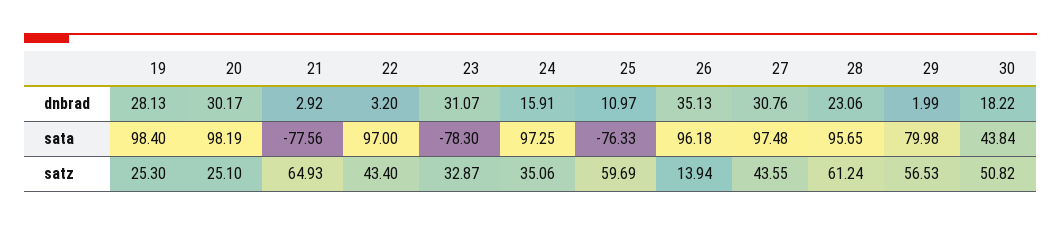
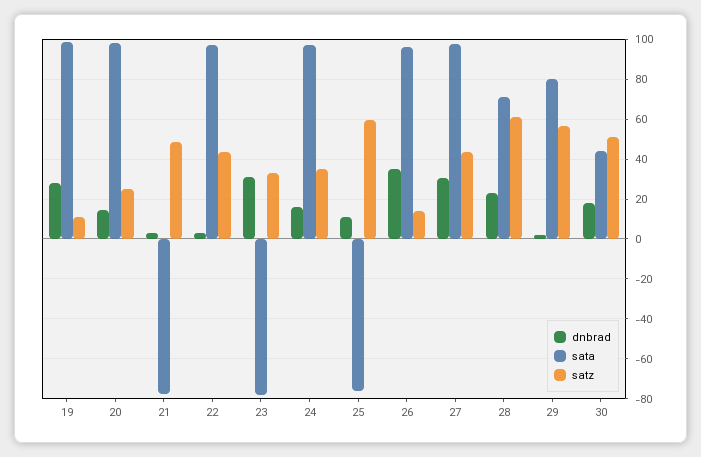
  {
    "dnbrad": {
      "19": 28.13,
-     "20": 30.17,
+     "20": 15,
      "21": 2.92,
      "22": 3.2,
      "23": 31.07,
      "24": 15.91,
      "25": 10.97,
      "26": 35.13,
      "27": 30.76,
      "28": 23.06,
      "29": 1.99,
      "30": 18.22
    },
    "sata": {
      "19": 98.4,
      "20": 98.19,
      "21": -77.56,
      "22": 97,
      "23": -78.3,
      "24": 97.25,
      "25": -76.33,
      "26": 96.18,
      "27": 97.48,
-     "28": 95.65,
+     "28": 70,
      "29": 79.98,
      "30": 43.84
    },
    "satz": {
-     "19": 25.3,
+     "19": 10,
      "20": 25.1,
-     "21": 64.93,
+     "21": 50,
      "22": 43.4,
      "23": 32.87,
      "24": 35.06,
      "25": 59.69,
      "26": 13.94,
      "27": 43.55,
      "28": 61.24,
      "29": 56.53,
      "30": 50.82
    }
  }

